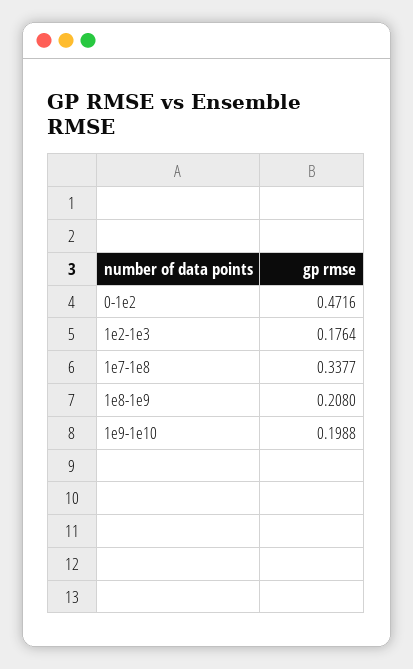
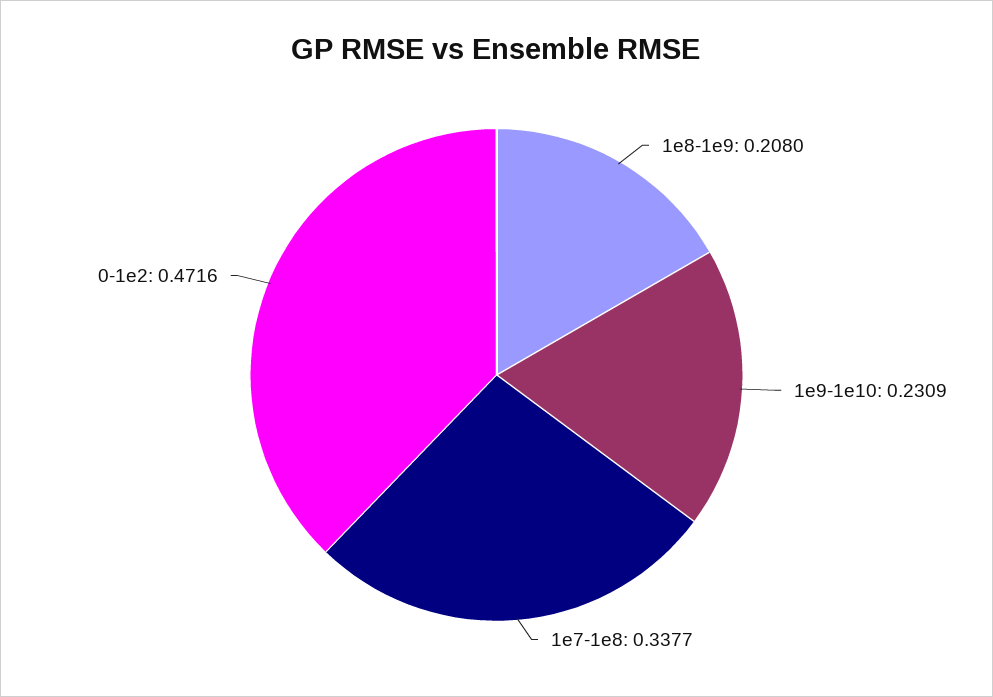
  {
    "0-1e2": 0.4716,
-   "1e2-1e3": 0.1764,
    "1e7-1e8": 0.3377,
    "1e8-1e9": 0.208,
-   "1e9-1e10": 0.1988
+   "1e9-1e10": 0.2309
  }

